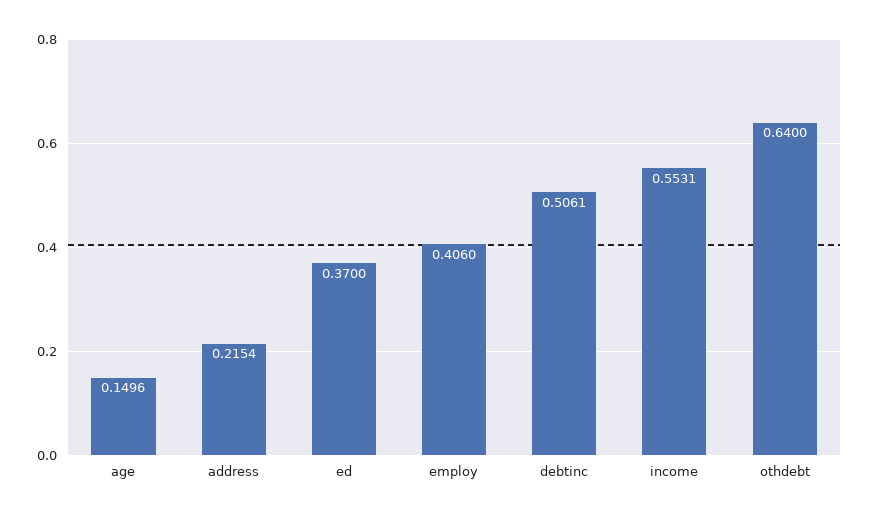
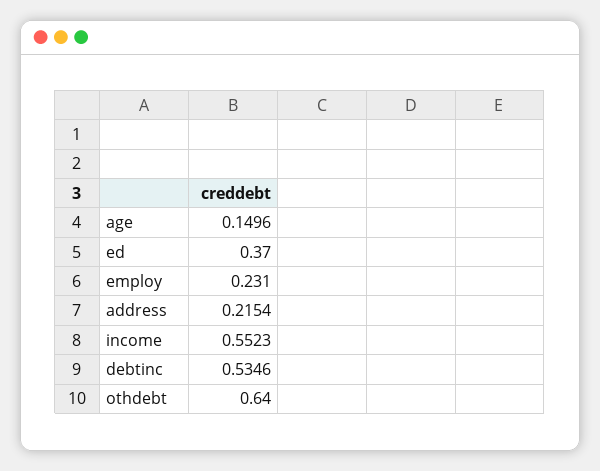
  {
    "age": 0.1496,
    "address": 0.2154,
    "ed": 0.37,
-   "employ": 0.406,
+   "employ": 0.231,
-   "debtinc": 0.5061,
+   "debtinc": 0.5346,
-   "income": 0.5531,
+   "income": 0.5523,
    "othdebt": 0.64
  }

